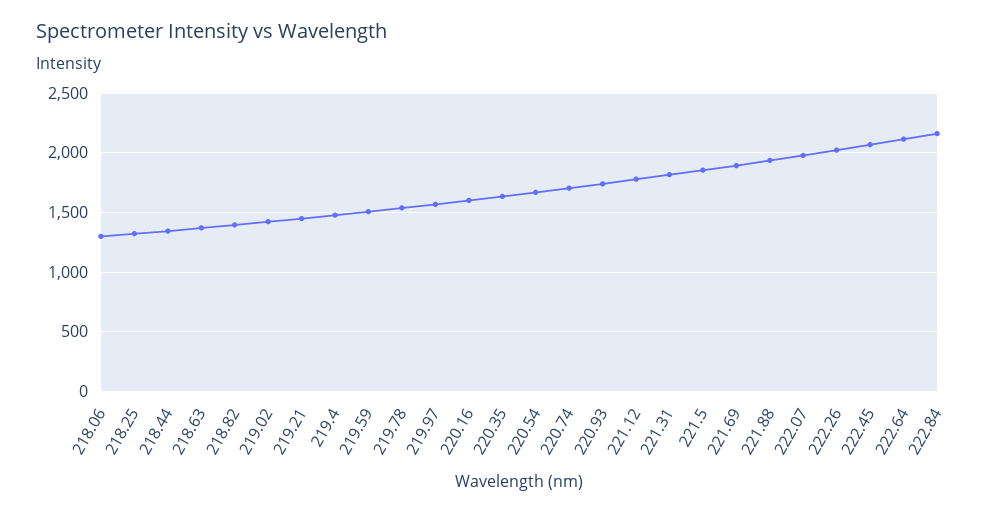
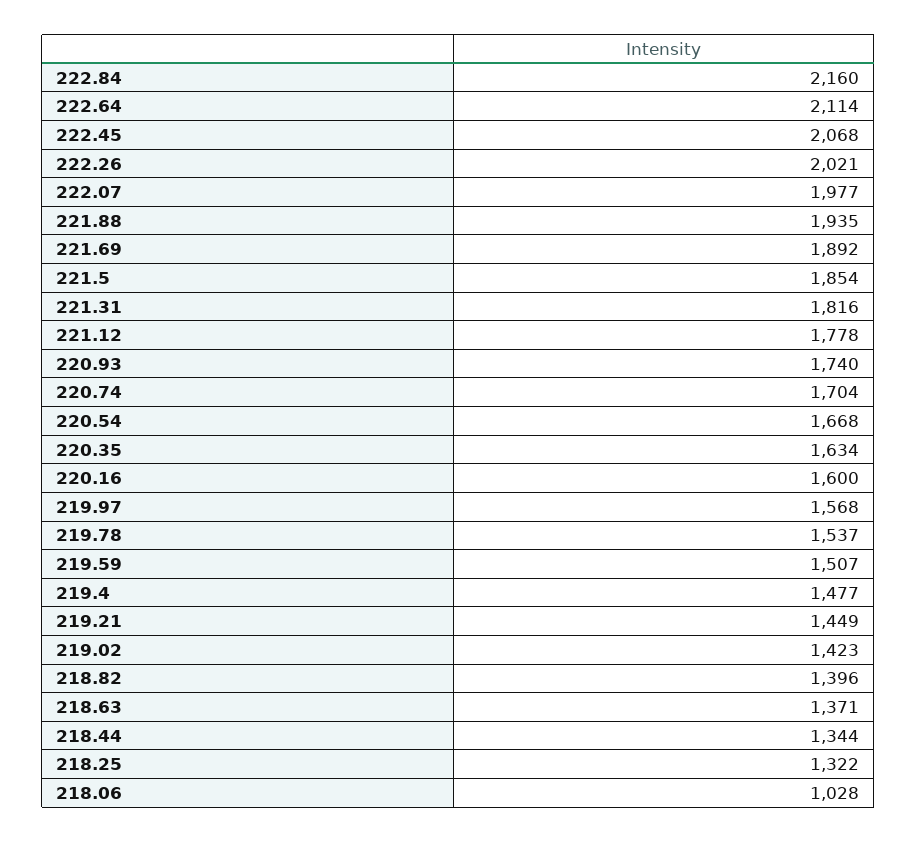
  {
-   "218.06": 1300,
+   "218.06": 1028,
    "218.25": 1322,
    "218.44": 1344,
    "218.63": 1371,
    "218.82": 1396,
    "219.02": 1423,
    "219.21": 1449,
    "219.4": 1477,
    "219.59": 1507,
    "219.78": 1537,
    "219.97": 1568,
    "220.16": 1600,
    "220.35": 1634,
    "220.54": 1668,
    "220.74": 1704,
    "220.93": 1740,
    "221.12": 1778,
    "221.31": 1816,
    "221.5": 1854,
    "221.69": 1892,
    "221.88": 1935,
    "222.07": 1977,
    "222.26": 2021,
    "222.45": 2068,
    "222.64": 2114,
    "222.84": 2160
  }

